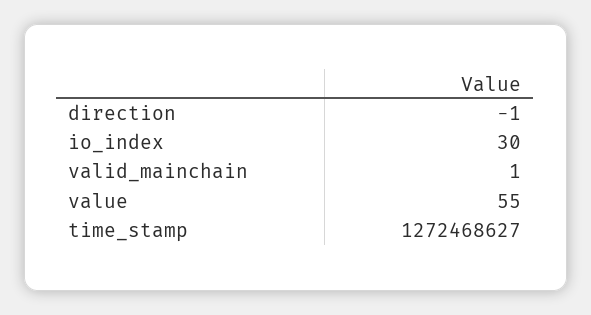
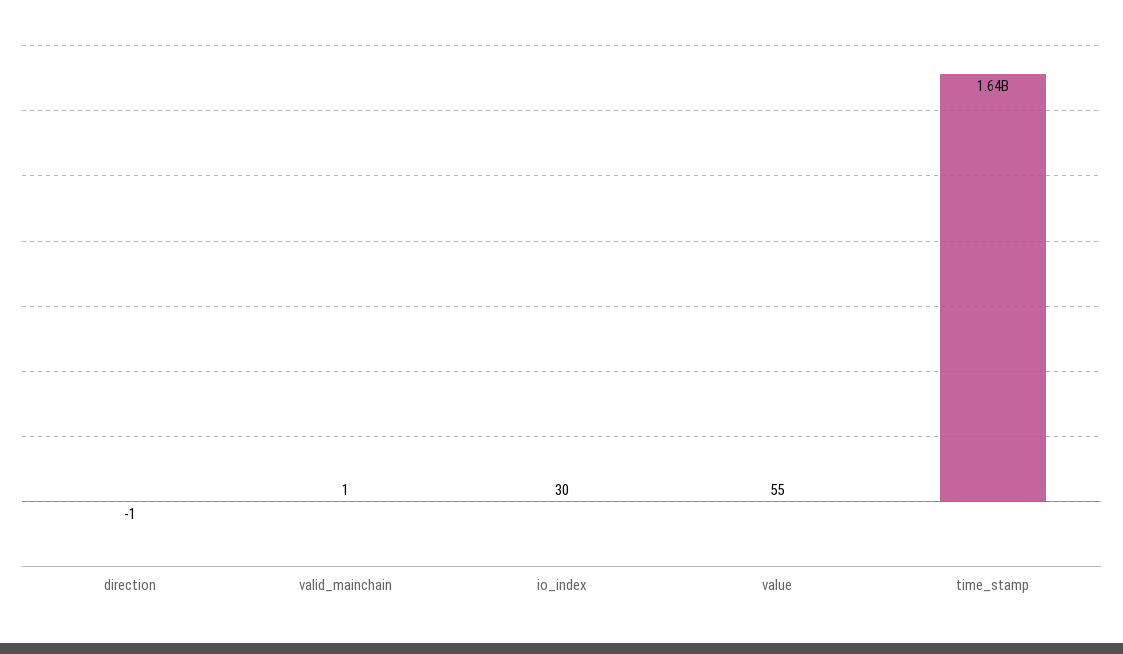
  {
    "direction": -1,
    "io_index": 30,
    "valid_mainchain": 1,
    "value": 55,
-   "time_stamp": 1272468627
+   "time_stamp": 1640000000
  }

